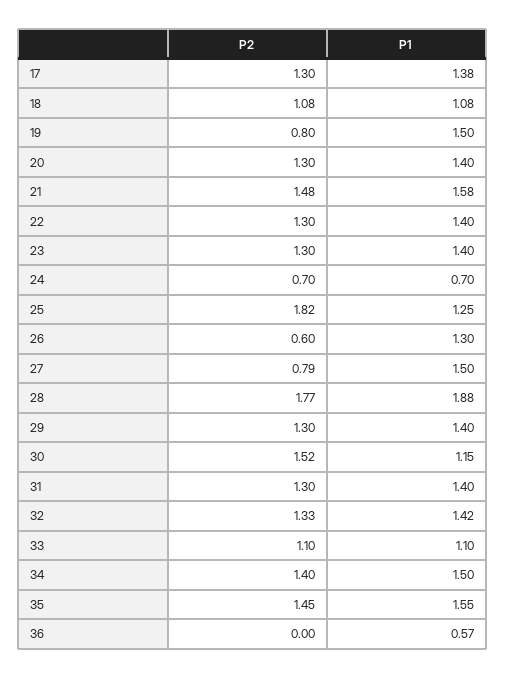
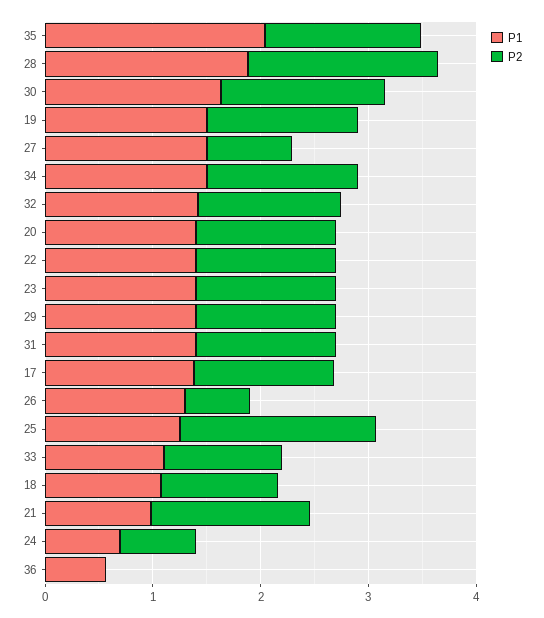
  {
    "P2": {
      "17": 1.3,
      "18": 1.08,
-     "19": 0.8,
+     "19": 1.4,
      "20": 1.3,
      "21": 1.48,
      "22": 1.3,
      "23": 1.3,
      "24": 0.7,
      "25": 1.82,
      "26": 0.6,
      "27": 0.79,
      "28": 1.77,
      "29": 1.3,
      "30": 1.52,
      "31": 1.3,
      "32": 1.33,
      "33": 1.1,
      "34": 1.4,
      "35": 1.45,
      "36": 0
    },
    "P1": {
      "17": 1.38,
      "18": 1.08,
      "19": 1.5,
      "20": 1.4,
-     "21": 1.58,
+     "21": 1,
      "22": 1.4,
      "23": 1.4,
      "24": 0.7,
      "25": 1.25,
      "26": 1.3,
      "27": 1.5,
      "28": 1.88,
      "29": 1.4,
-     "30": 1.15,
+     "30": 1.6,
      "31": 1.4,
      "32": 1.42,
      "33": 1.1,
      "34": 1.5,
-     "35": 1.55,
+     "35": 2,
      "36": 0.57
    }
  }

